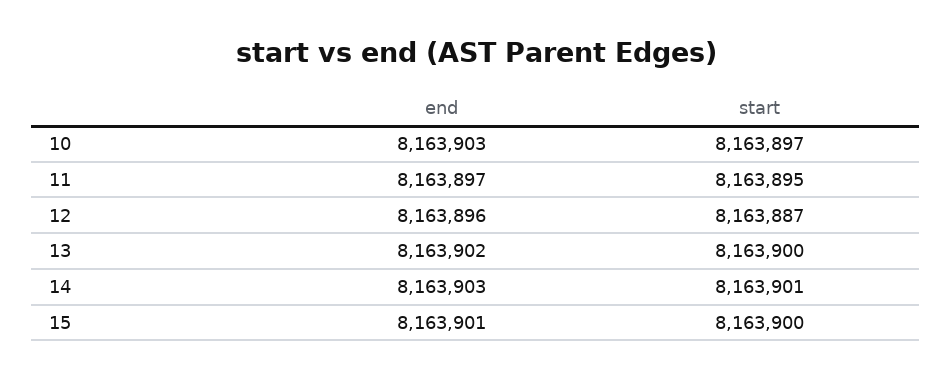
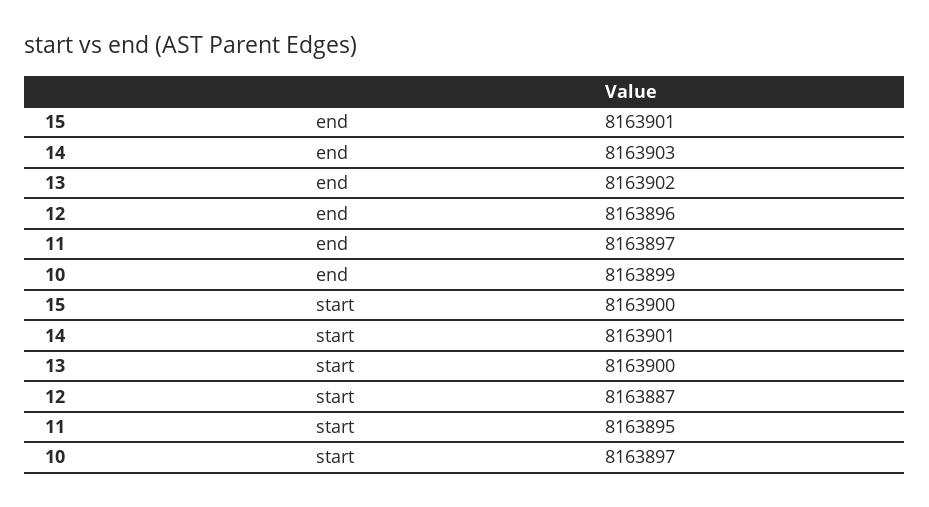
  {
    "end": {
-     "10": 8163903,
+     "10": 8163899,
      "11": 8163897,
      "12": 8163896,
      "13": 8163902,
      "14": 8163903,
      "15": 8163901
    },
    "start": {
      "10": 8163897,
      "11": 8163895,
      "12": 8163887,
      "13": 8163900,
      "14": 8163901,
      "15": 8163900
    }
  }

